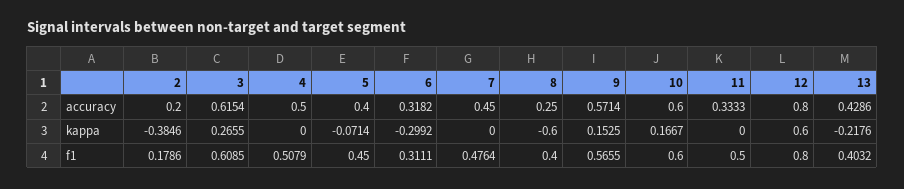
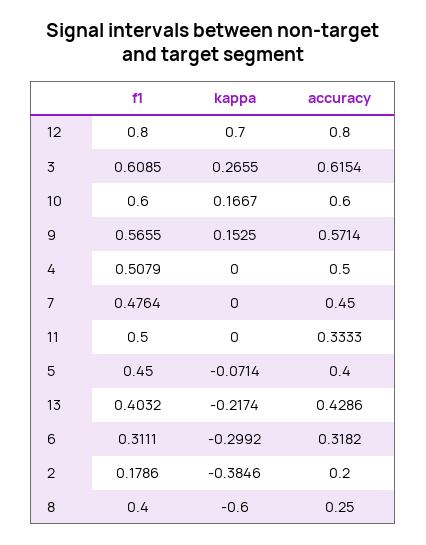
  {
    "2": {
      "accuracy": 0.2,
      "kappa": -0.3846,
      "f1": 0.1786
    },
    "3": {
      "accuracy": 0.6154,
      "kappa": 0.2655,
      "f1": 0.6085
    },
    "4": {
      "accuracy": 0.5,
      "kappa": 0,
      "f1": 0.5079
    },
    "5": {
      "accuracy": 0.4,
      "kappa": -0.0714,
      "f1": 0.45
    },
    "6": {
      "accuracy": 0.3182,
      "kappa": -0.2992,
      "f1": 0.3111
    },
    "7": {
      "accuracy": 0.45,
      "kappa": 0,
      "f1": 0.4764
    },
    "8": {
      "accuracy": 0.25,
      "kappa": -0.6,
      "f1": 0.4
    },
    "9": {
      "accuracy": 0.5714,
      "kappa": 0.1525,
      "f1": 0.5655
    },
    "10": {
      "accuracy": 0.6,
      "kappa": 0.1667,
      "f1": 0.6
    },
    "11": {
      "accuracy": 0.3333,
      "kappa": 0,
      "f1": 0.5
    },
    "12": {
      "accuracy": 0.8,
-     "kappa": 0.6,
+     "kappa": 0.7,
      "f1": 0.8
    },
    "13": {
      "accuracy": 0.4286,
-     "kappa": -0.2176,
+     "kappa": -0.2174,
      "f1": 0.4032
    }
  }

